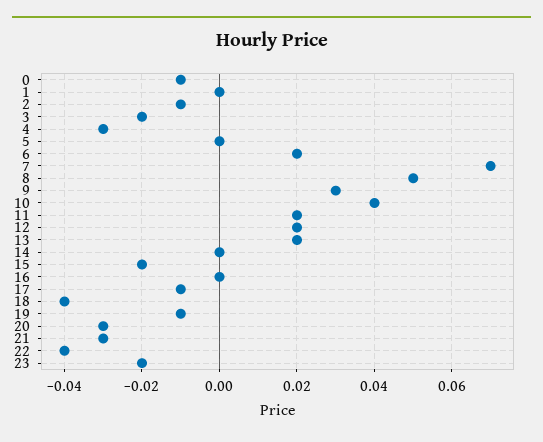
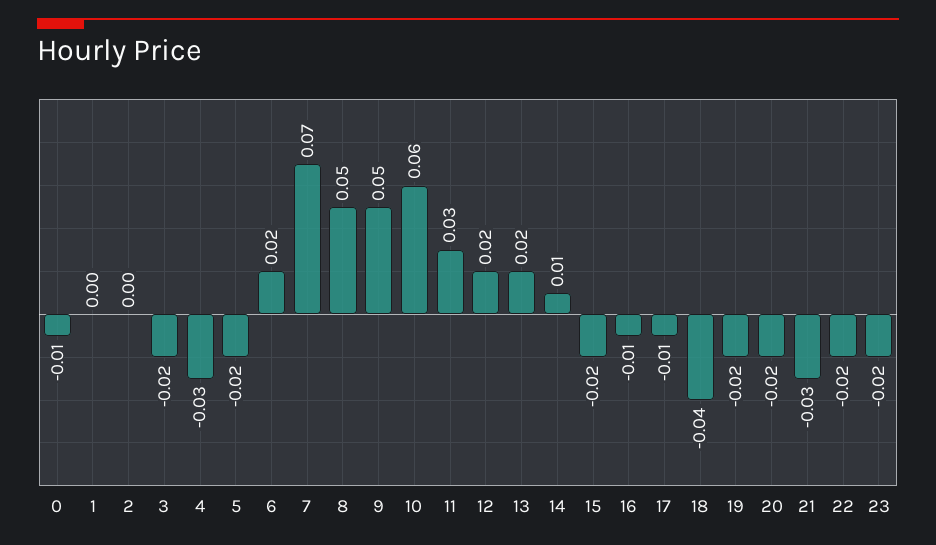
  {
    "0": -0.01,
    "1": 0,
-   "2": -0.01,
+   "2": 0,
    "3": -0.02,
    "4": -0.03,
-   "5": 0,
+   "5": -0.02,
    "6": 0.02,
    "7": 0.07,
    "8": 0.05,
-   "9": 0.03,
+   "9": 0.05,
-   "10": 0.04,
+   "10": 0.06,
-   "11": 0.02,
+   "11": 0.03,
    "12": 0.02,
    "13": 0.02,
-   "14": 0,
+   "14": 0.01,
    "15": -0.02,
-   "16": 0,
+   "16": -0.01,
    "17": -0.01,
    "18": -0.04,
-   "19": -0.01,
+   "19": -0.02,
-   "20": -0.03,
+   "20": -0.02,
    "21": -0.03,
-   "22": -0.04,
+   "22": -0.02,
    "23": -0.02
  }

